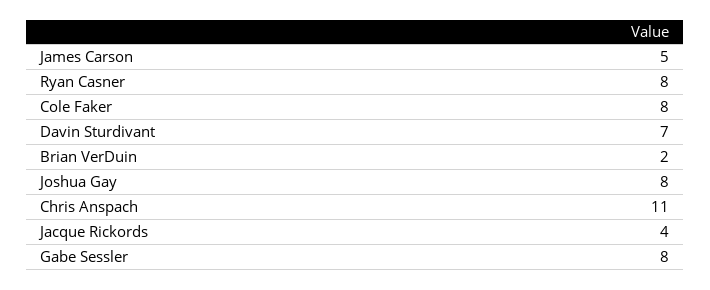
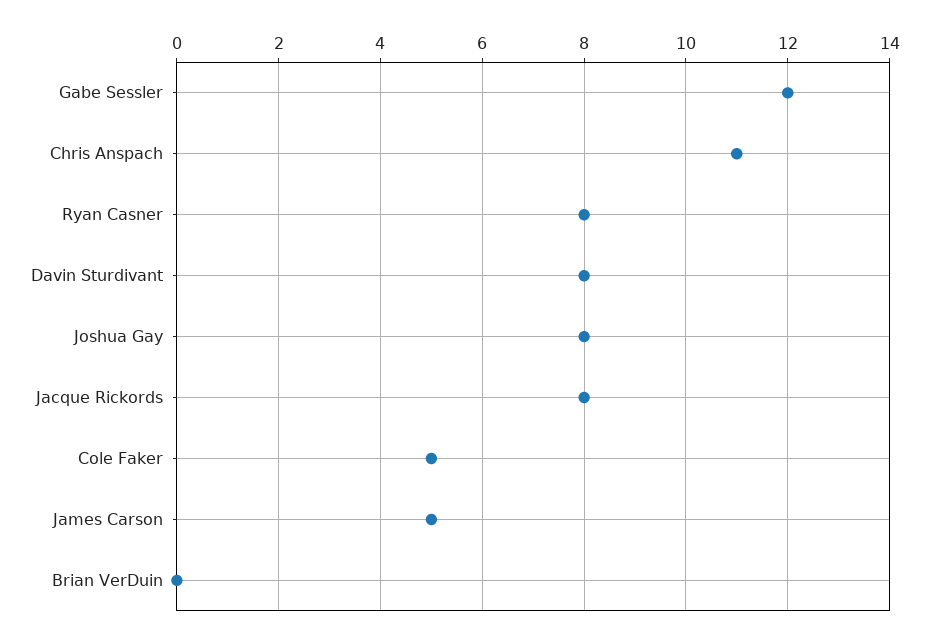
  {
    "James Carson": 5,
    "Ryan Casner": 8,
-   "Cole Faker": 8,
+   "Cole Faker": 5,
-   "Davin Sturdivant": 7,
+   "Davin Sturdivant": 8,
-   "Brian VerDuin": 2,
+   "Brian VerDuin": 0,
    "Joshua Gay": 8,
    "Chris Anspach": 11,
-   "Jacque Rickords": 4,
+   "Jacque Rickords": 8,
-   "Gabe Sessler": 8
+   "Gabe Sessler": 12
  }

